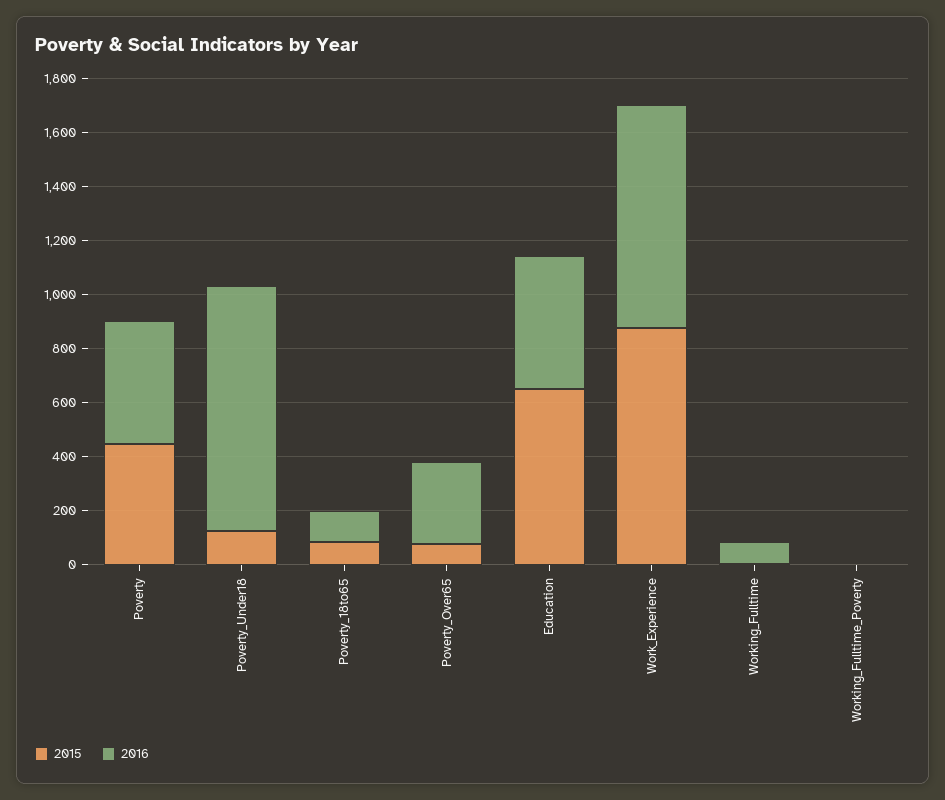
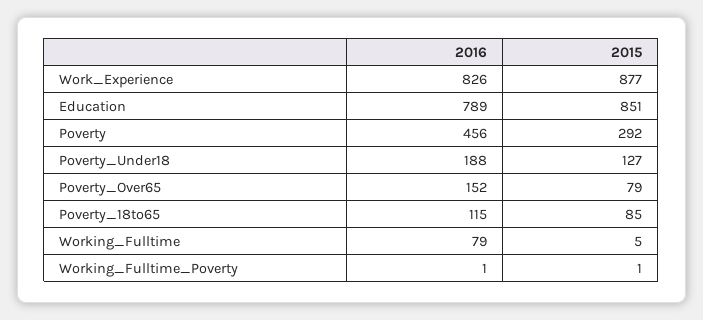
  {
    "2015": {
-     "Poverty": 450,
+     "Poverty": 292,
      "Poverty_Under18": 127,
      "Poverty_18to65": 85,
      "Poverty_Over65": 79,
-     "Education": 650,
+     "Education": 851,
      "Work_Experience": 877,
      "Working_Fulltime": 5,
      "Working_Fulltime_Poverty": 1
    },
    "2016": {
      "Poverty": 456,
-     "Poverty_Under18": 900,
+     "Poverty_Under18": 188,
      "Poverty_18to65": 115,
-     "Poverty_Over65": 300,
+     "Poverty_Over65": 152,
-     "Education": 500,
+     "Education": 789,
      "Work_Experience": 826,
      "Working_Fulltime": 79,
      "Working_Fulltime_Poverty": 1
    }
  }

